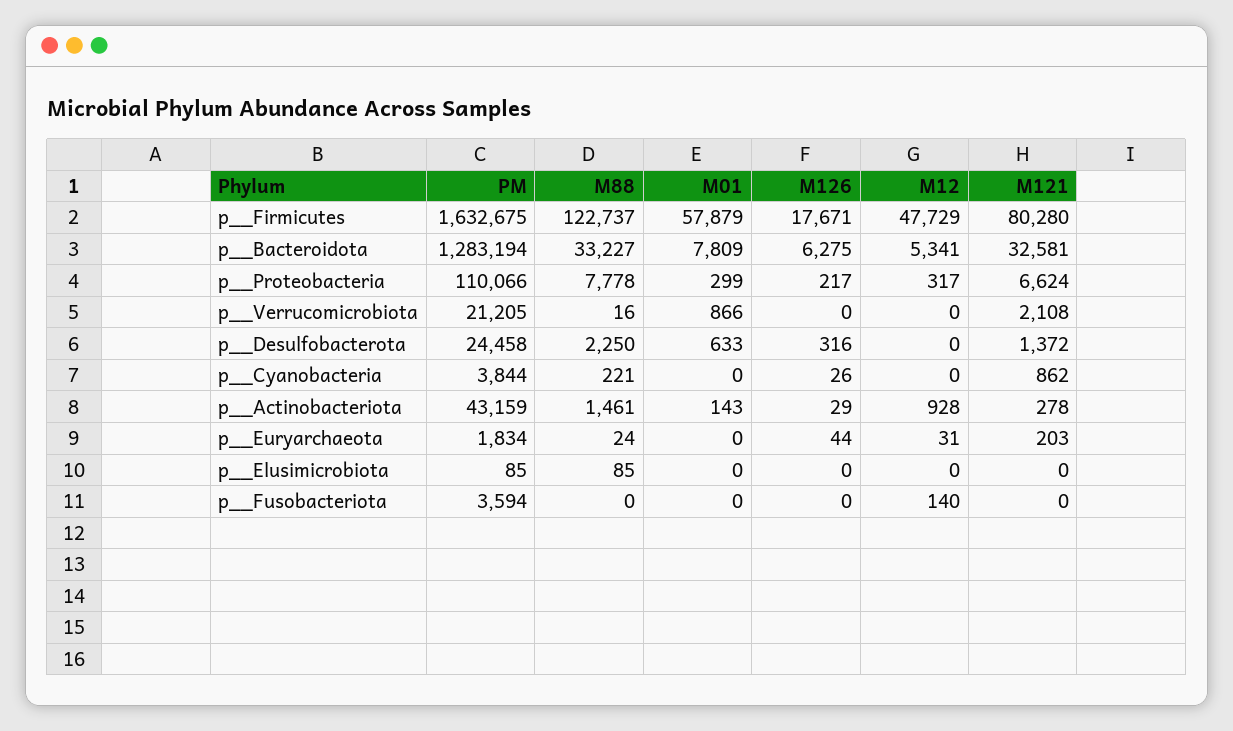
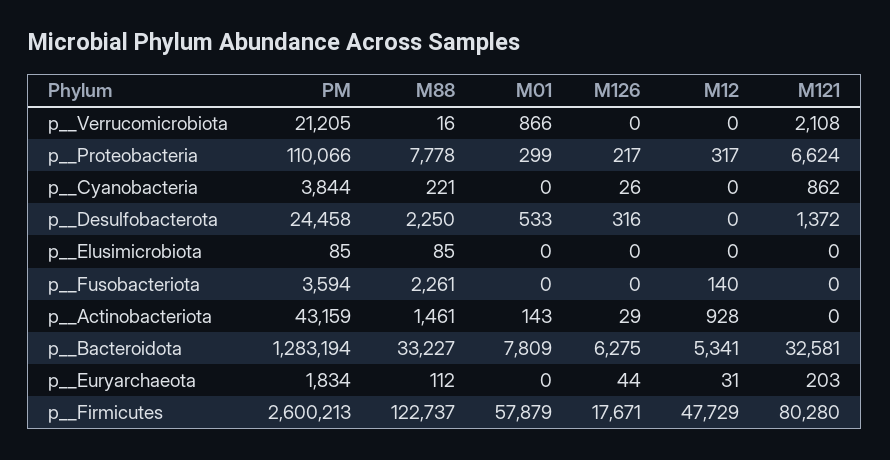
  {
    "PM": {
-     "p__Firmicutes": 1632675,
+     "p__Firmicutes": 2600213,
      "p__Bacteroidota": 1283194,
      "p__Proteobacteria": 110066,
      "p__Verrucomicrobiota": 21205,
      "p__Desulfobacterota": 24458,
      "p__Cyanobacteria": 3844,
      "p__Actinobacteriota": 43159,
      "p__Euryarchaeota": 1834,
      "p__Elusimicrobiota": 85,
      "p__Fusobacteriota": 3594
    },
    "M88": {
      "p__Firmicutes": 122737,
      "p__Bacteroidota": 33227,
      "p__Proteobacteria": 7778,
      "p__Verrucomicrobiota": 16,
      "p__Desulfobacterota": 2250,
      "p__Cyanobacteria": 221,
      "p__Actinobacteriota": 1461,
-     "p__Euryarchaeota": 24,
+     "p__Euryarchaeota": 112,
      "p__Elusimicrobiota": 85,
-     "p__Fusobacteriota": 0
+     "p__Fusobacteriota": 2261
    },
    "M01": {
      "p__Firmicutes": 57879,
      "p__Bacteroidota": 7809,
      "p__Proteobacteria": 299,
      "p__Verrucomicrobiota": 866,
-     "p__Desulfobacterota": 633,
+     "p__Desulfobacterota": 533,
      "p__Cyanobacteria": 0,
      "p__Actinobacteriota": 143,
      "p__Euryarchaeota": 0,
      "p__Elusimicrobiota": 0,
      "p__Fusobacteriota": 0
    },
    "M126": {
      "p__Firmicutes": 17671,
      "p__Bacteroidota": 6275,
      "p__Proteobacteria": 217,
      "p__Verrucomicrobiota": 0,
      "p__Desulfobacterota": 316,
      "p__Cyanobacteria": 26,
      "p__Actinobacteriota": 29,
      "p__Euryarchaeota": 44,
      "p__Elusimicrobiota": 0,
      "p__Fusobacteriota": 0
    },
    "M12": {
      "p__Firmicutes": 47729,
      "p__Bacteroidota": 5341,
      "p__Proteobacteria": 317,
      "p__Verrucomicrobiota": 0,
      "p__Desulfobacterota": 0,
      "p__Cyanobacteria": 0,
      "p__Actinobacteriota": 928,
      "p__Euryarchaeota": 31,
      "p__Elusimicrobiota": 0,
      "p__Fusobacteriota": 140
    },
    "M121": {
      "p__Firmicutes": 80280,
      "p__Bacteroidota": 32581,
      "p__Proteobacteria": 6624,
      "p__Verrucomicrobiota": 2108,
      "p__Desulfobacterota": 1372,
      "p__Cyanobacteria": 862,
-     "p__Actinobacteriota": 278,
+     "p__Actinobacteriota": 0,
      "p__Euryarchaeota": 203,
      "p__Elusimicrobiota": 0,
      "p__Fusobacteriota": 0
    }
  }

